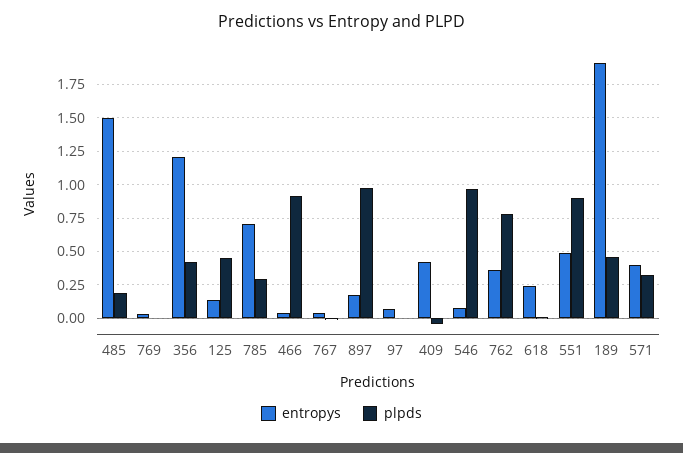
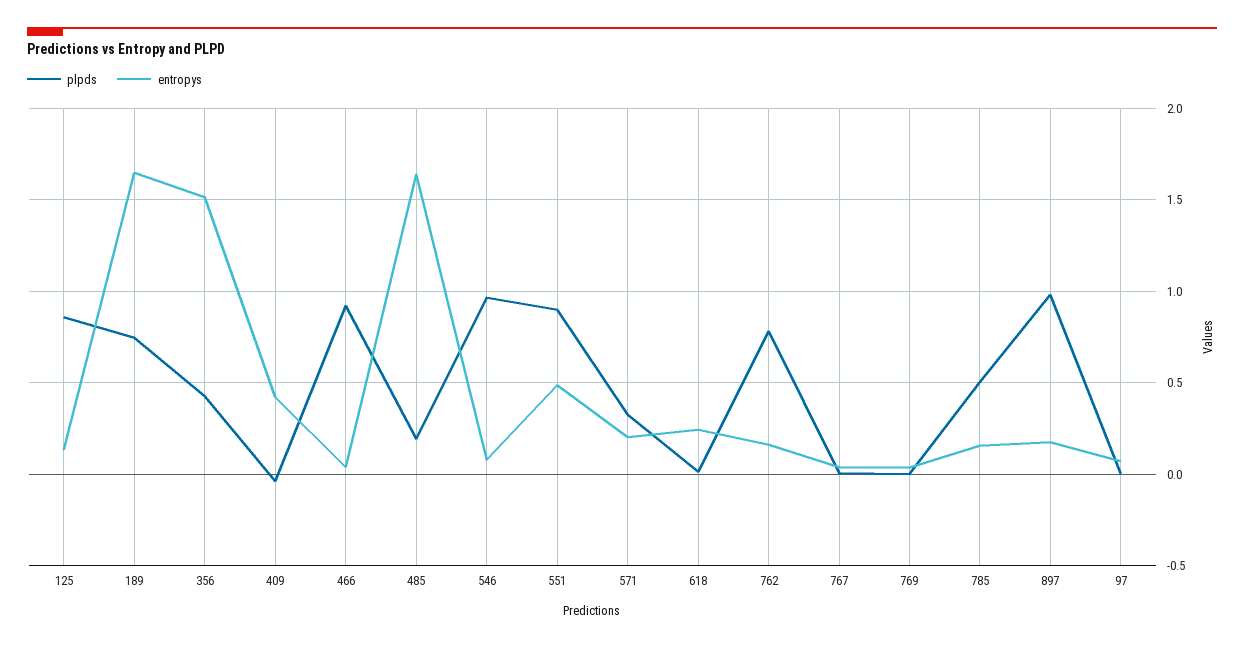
  {
    "entropys": {
-     "485": 1.5,
+     "485": 1.65,
      "769": 0.05,
-     "356": 1.2,
+     "356": 1.5,
      "125": 0.15,
-     "785": 0.7,
+     "785": 0.15,
      "466": 0.05,
      "767": 0.05,
      "897": 0.15,
      "97": 0.05,
      "409": 0.4,
      "546": 0.1,
-     "762": 0.35,
+     "762": 0.15,
      "618": 0.25,
      "551": 0.5,
-     "189": 1.9,
+     "189": 1.65,
-     "571": 0.4
+     "571": 0.2
    },
    "plpds": {
      "485": 0.2,
      "769": 0,
      "356": 0.45,
-     "125": 0.45,
+     "125": 0.85,
-     "785": 0.3,
+     "785": 0.5,
      "466": 0.9,
      "767": 0,
      "897": 1,
      "97": 0,
      "409": -0.05,
      "546": 0.95,
      "762": 0.8,
      "618": 0,
      "551": 0.9,
-     "189": 0.45,
+     "189": 0.75,
      "571": 0.3
    }
  }

